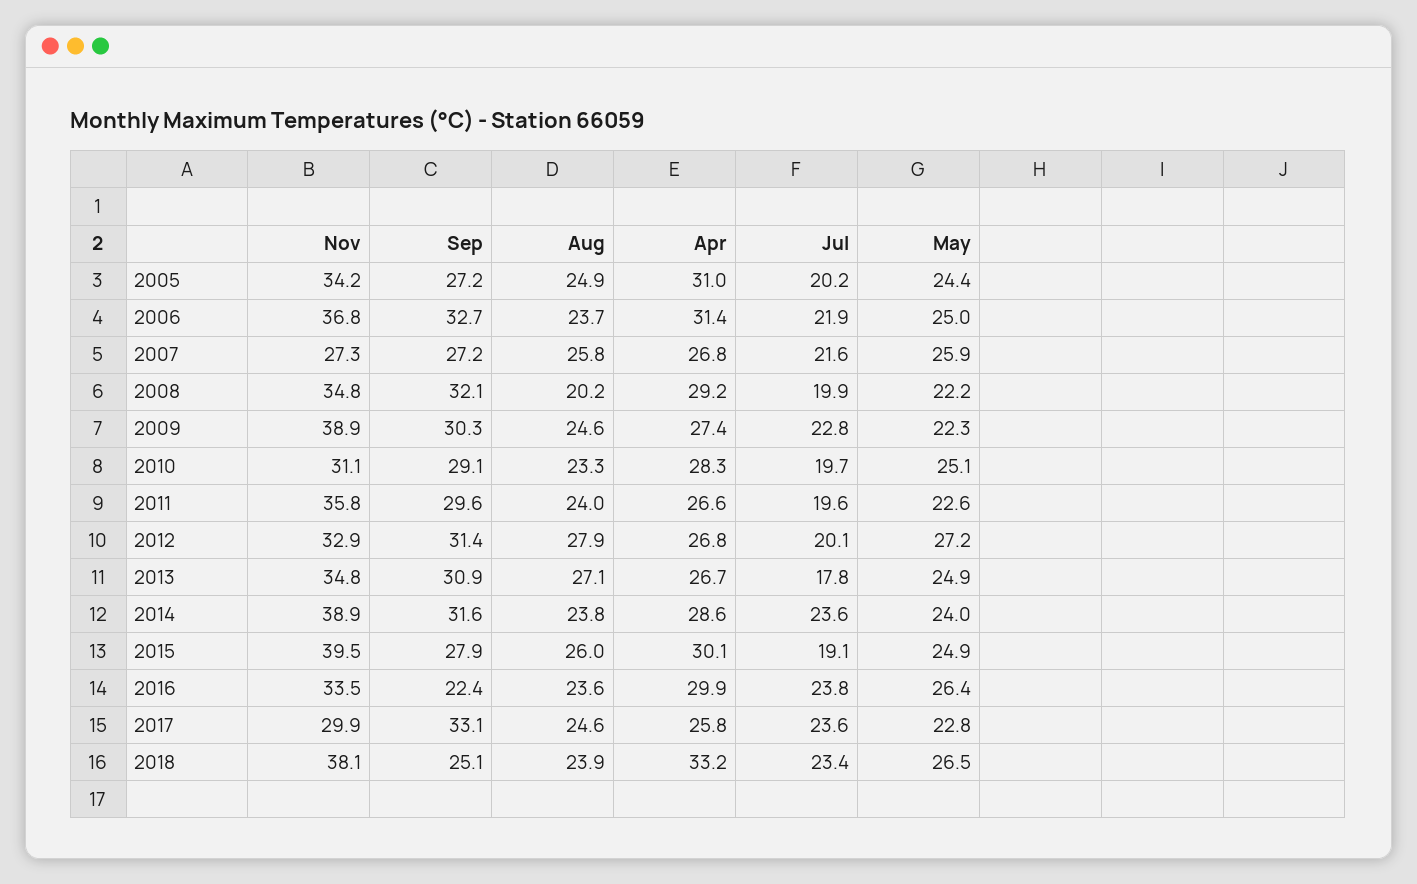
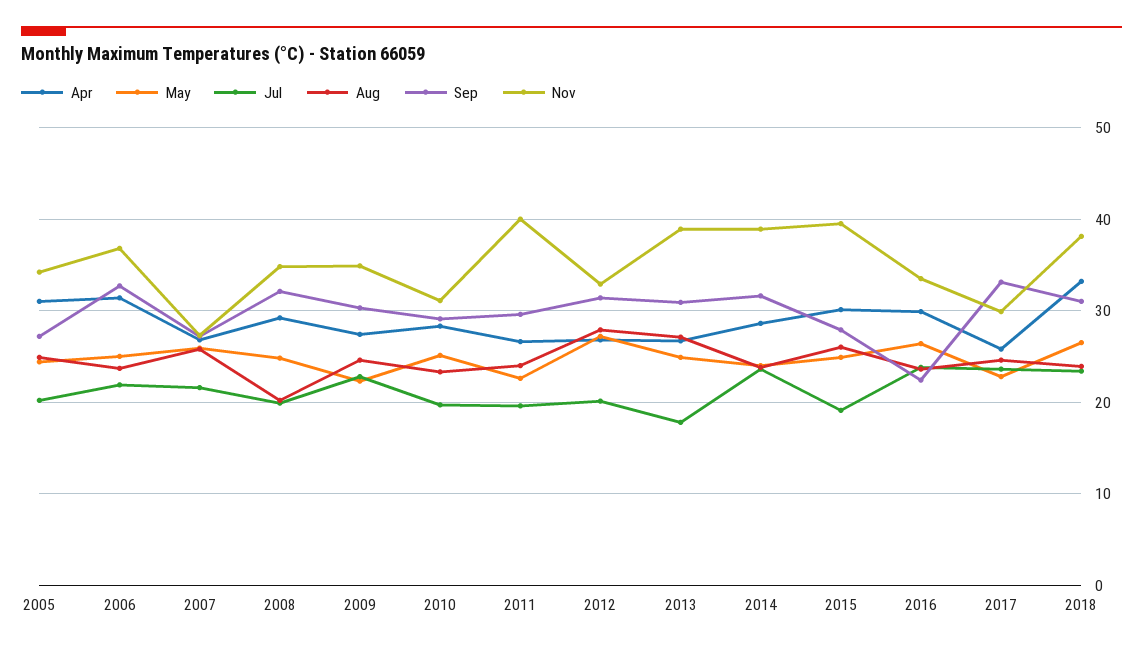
  {
    "Nov": {
      "2005": 34.2,
      "2006": 36.8,
      "2007": 27.3,
      "2008": 34.8,
-     "2009": 38.9,
+     "2009": 35,
      "2010": 31.1,
-     "2011": 35.8,
+     "2011": 40,
      "2012": 32.9,
-     "2013": 34.8,
+     "2013": 39,
      "2014": 38.9,
      "2015": 39.5,
      "2016": 33.5,
      "2017": 29.9,
      "2018": 38.1
    },
    "Sep": {
      "2005": 27.2,
      "2006": 32.7,
      "2007": 27.2,
      "2008": 32.1,
      "2009": 30.3,
      "2010": 29.1,
      "2011": 29.6,
      "2012": 31.4,
      "2013": 30.9,
      "2014": 31.6,
      "2015": 27.9,
      "2016": 22.4,
      "2017": 33.1,
-     "2018": 25.1
+     "2018": 31
    },
    "Aug": {
      "2005": 24.9,
      "2006": 23.7,
      "2007": 25.8,
      "2008": 20.2,
      "2009": 24.6,
      "2010": 23.3,
      "2011": 24,
      "2012": 27.9,
      "2013": 27.1,
      "2014": 23.8,
      "2015": 26,
      "2016": 23.6,
      "2017": 24.6,
      "2018": 23.9
    },
    "Apr": {
      "2005": 31,
      "2006": 31.4,
      "2007": 26.8,
      "2008": 29.2,
      "2009": 27.4,
      "2010": 28.3,
      "2011": 26.6,
      "2012": 26.8,
      "2013": 26.7,
      "2014": 28.6,
      "2015": 30.1,
      "2016": 29.9,
      "2017": 25.8,
      "2018": 33.2
    },
    "Jul": {
      "2005": 20.2,
      "2006": 21.9,
      "2007": 21.6,
      "2008": 19.9,
      "2009": 22.8,
      "2010": 19.7,
      "2011": 19.6,
      "2012": 20.1,
      "2013": 17.8,
      "2014": 23.6,
      "2015": 19.1,
      "2016": 23.8,
      "2017": 23.6,
      "2018": 23.4
    },
    "May": {
      "2005": 24.4,
      "2006": 25,
      "2007": 25.9,
-     "2008": 22.2,
+     "2008": 25,
      "2009": 22.3,
      "2010": 25.1,
      "2011": 22.6,
      "2012": 27.2,
      "2013": 24.9,
      "2014": 24,
      "2015": 24.9,
      "2016": 26.4,
      "2017": 22.8,
      "2018": 26.5
    }
  }

